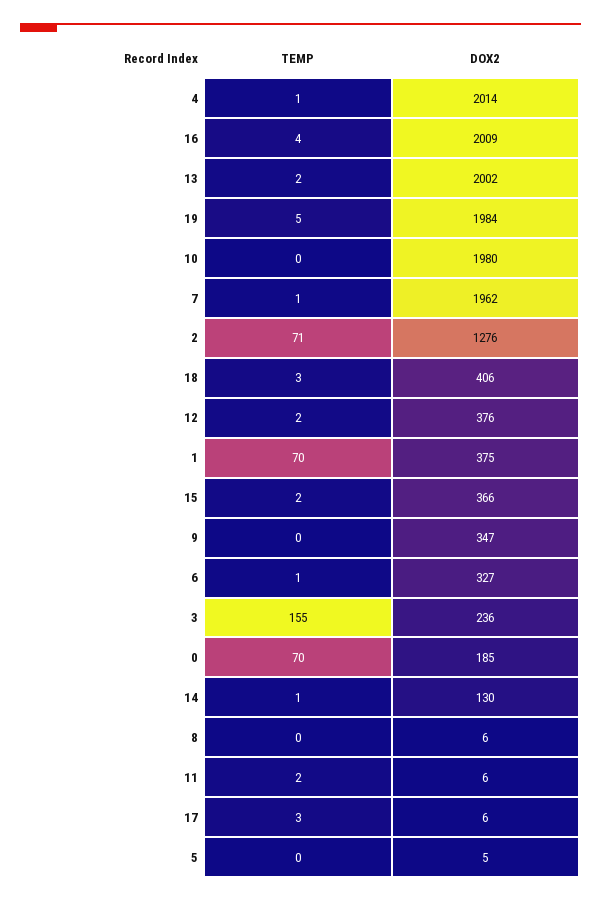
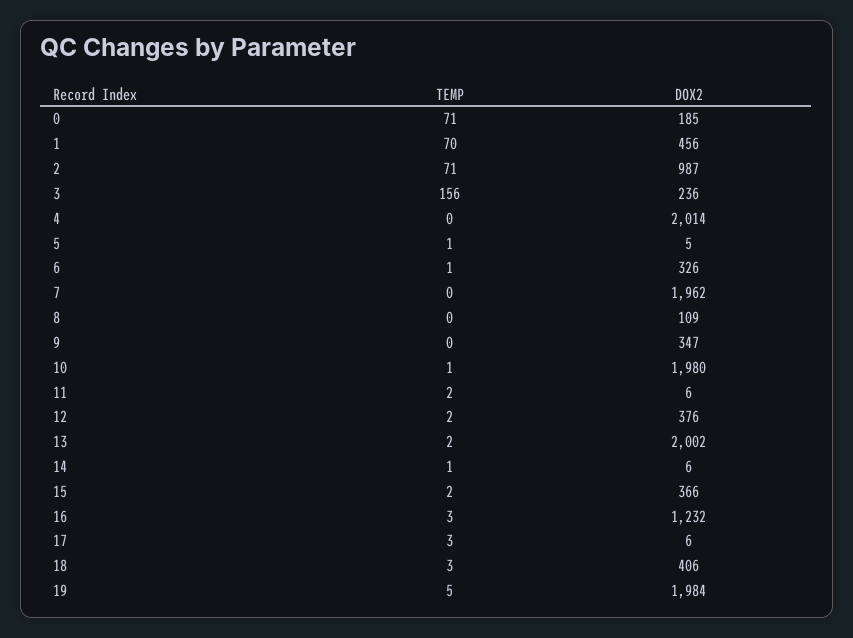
  {
    "TEMP": {
-     "4": 1,
+     "4": 0,
-     "16": 4,
+     "16": 3,
      "13": 2,
      "19": 5,
-     "10": 0,
+     "10": 1,
-     "7": 1,
+     "7": 0,
      "2": 71,
      "18": 3,
      "12": 2,
      "1": 70,
      "15": 2,
      "9": 0,
      "6": 1,
-     "3": 155,
+     "3": 156,
-     "0": 70,
+     "0": 71,
      "14": 1,
      "8": 0,
      "11": 2,
      "17": 3,
-     "5": 0
+     "5": 1
    },
    "DOX2": {
      "4": 2014,
-     "16": 2009,
+     "16": 1232,
      "13": 2002,
      "19": 1984,
      "10": 1980,
      "7": 1962,
-     "2": 1276,
+     "2": 987,
      "18": 406,
      "12": 376,
-     "1": 375,
+     "1": 456,
      "15": 366,
      "9": 347,
-     "6": 327,
+     "6": 326,
      "3": 236,
      "0": 185,
-     "14": 130,
+     "14": 6,
-     "8": 6,
+     "8": 109,
      "11": 6,
      "17": 6,
      "5": 5
    }
  }

